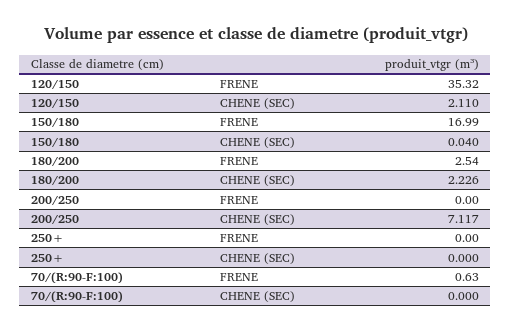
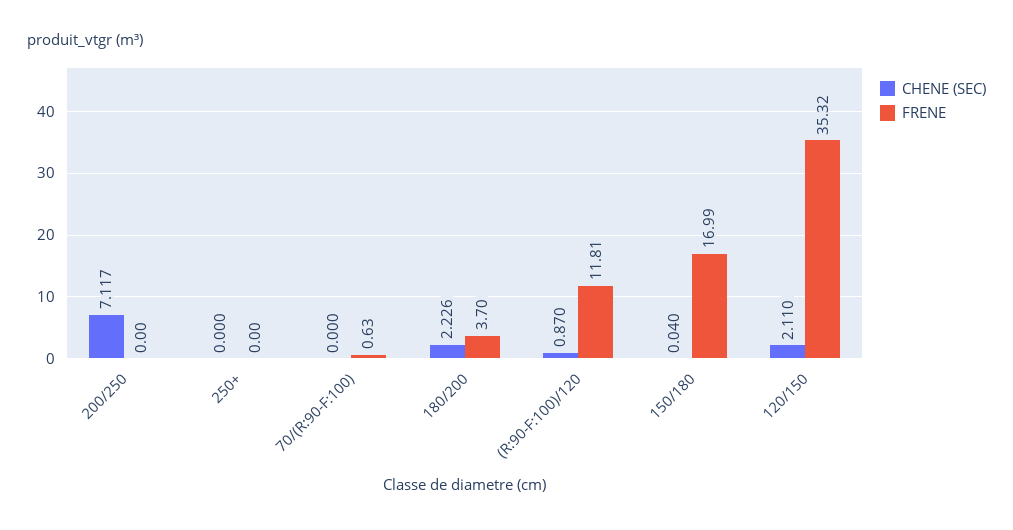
  {
    "FRENE": {
      "120/150": 35.32,
      "150/180": 16.99,
-     "180/200": 2.54,
+     "180/200": 3.7,
      "200/250": 0,
      "250+": 0,
-     "70/(R:90-F:100)": 0.63
+     "70/(R:90-F:100)": 0.63,
+     "(R:90-F:100)/120": 11.81
    },
    "CHENE (SEC)": {
      "120/150": 2.11,
      "150/180": 0.04,
      "180/200": 2.226,
      "200/250": 7.117,
      "250+": 0,
-     "70/(R:90-F:100)": 0
+     "70/(R:90-F:100)": 0,
+     "(R:90-F:100)/120": 0.87
    }
  }

